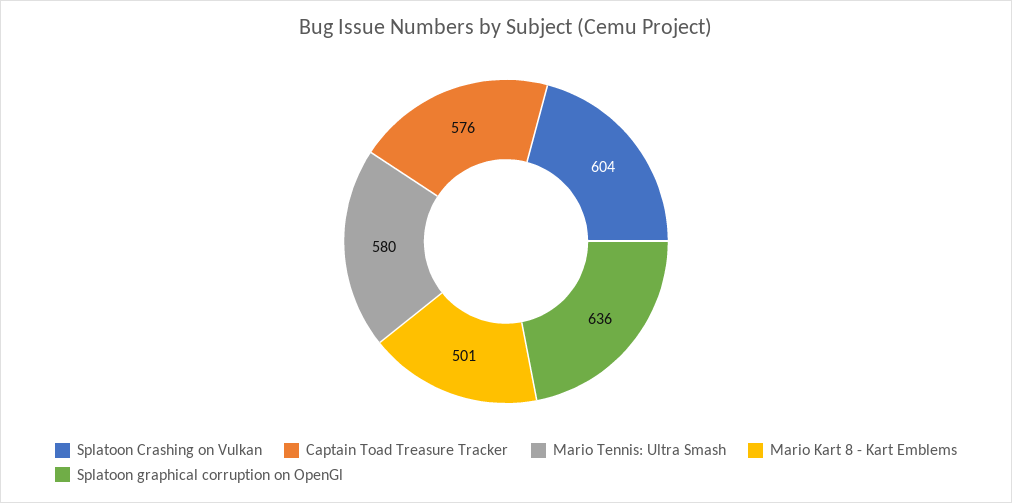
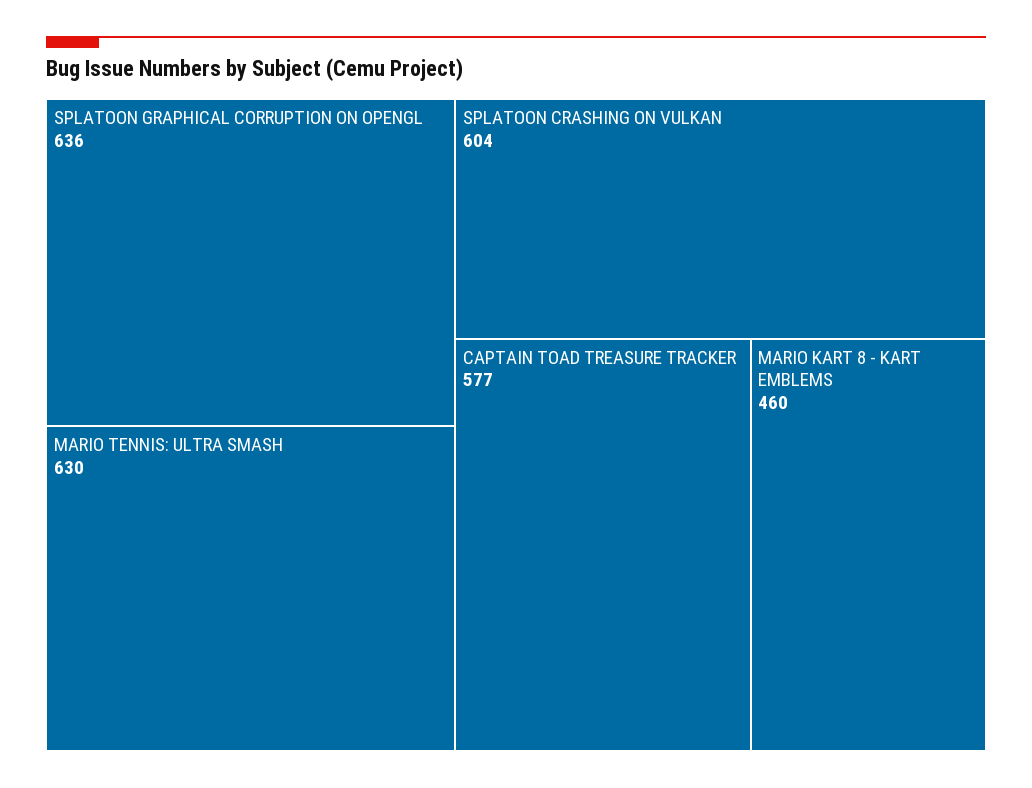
  {
    "Splatoon Crashing on Vulkan": 604,
-   "Captain Toad Treasure Tracker": 576,
+   "Captain Toad Treasure Tracker": 577,
-   "Mario Tennis: Ultra Smash": 580,
+   "Mario Tennis: Ultra Smash": 630,
-   "Mario Kart 8 - Kart Emblems": 501,
+   "Mario Kart 8 - Kart Emblems": 460,
    "Splatoon graphical corruption on OpenGl": 636
  }

